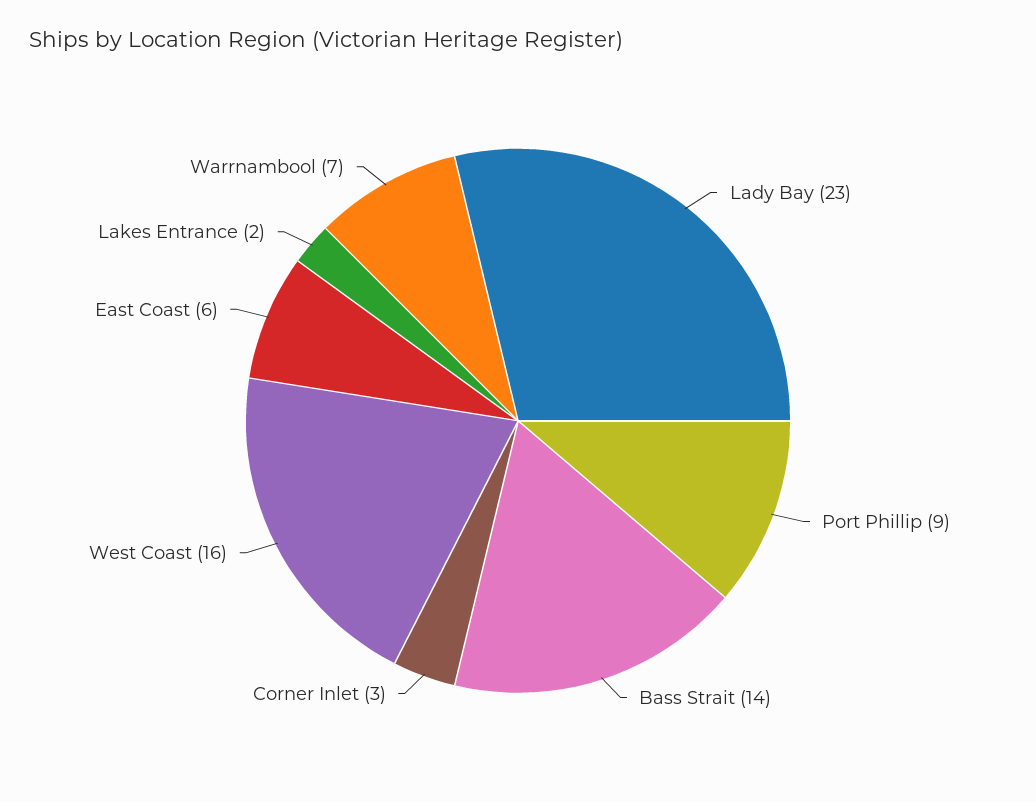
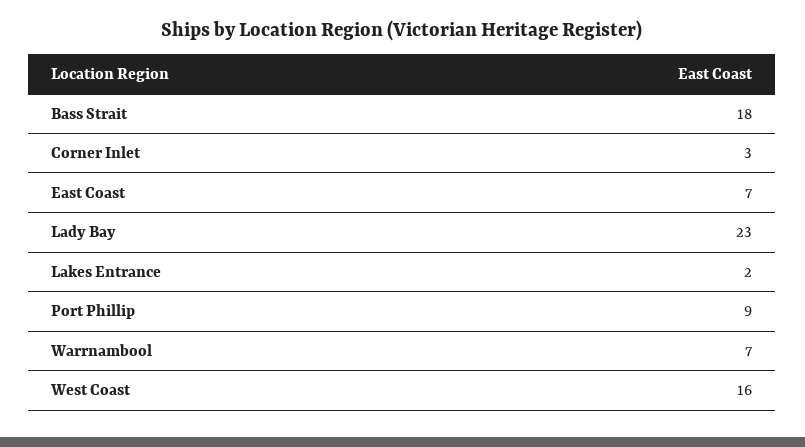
  {
    "Lady Bay": 23,
    "Port Phillip": 9,
-   "Bass Strait": 14,
+   "Bass Strait": 18,
    "Corner Inlet": 3,
    "West Coast": 16,
-   "East Coast": 6,
+   "East Coast": 7,
    "Lakes Entrance": 2,
    "Warrnambool": 7
  }

